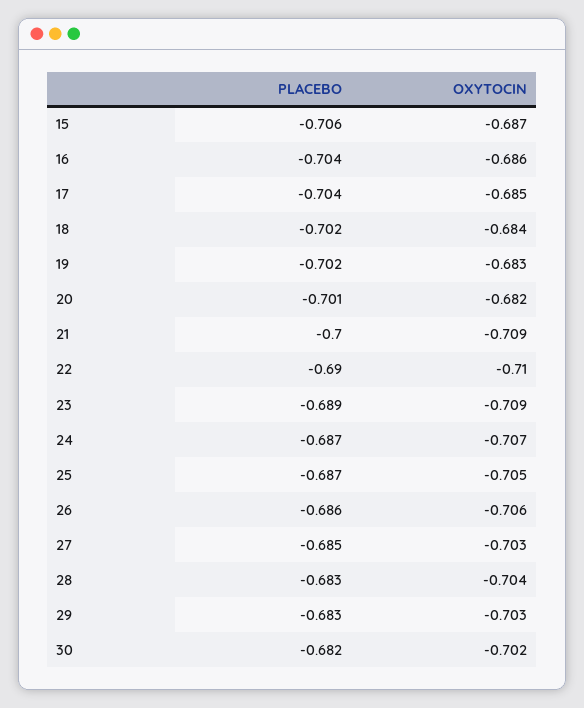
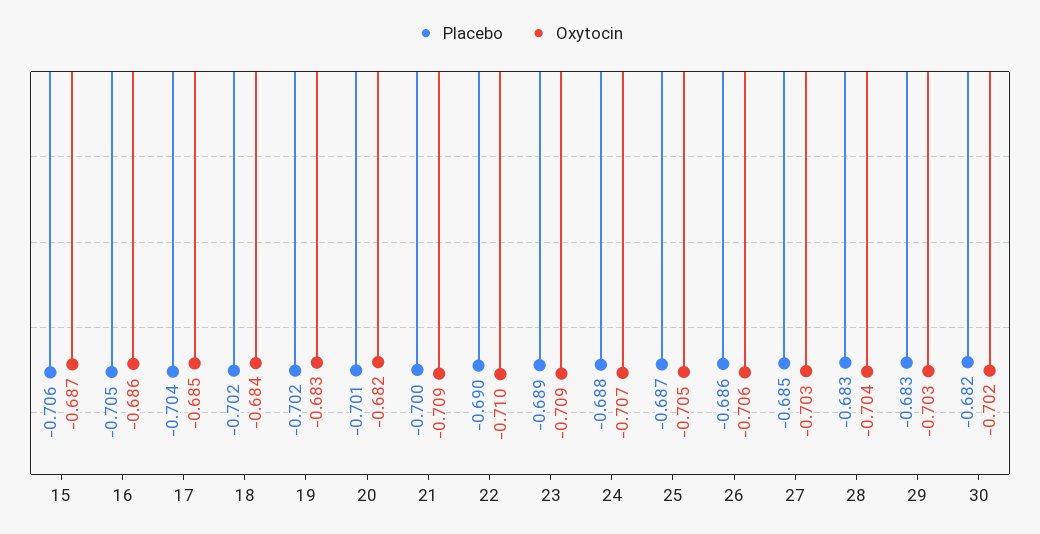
  {
    "PLACEBO": {
      "15": -0.706,
-     "16": -0.704,
+     "16": -0.705,
      "17": -0.704,
      "18": -0.702,
      "19": -0.702,
      "20": -0.701,
      "21": -0.7,
      "22": -0.69,
      "23": -0.689,
-     "24": -0.687,
+     "24": -0.688,
      "25": -0.687,
      "26": -0.686,
      "27": -0.685,
      "28": -0.683,
      "29": -0.683,
      "30": -0.682
    },
    "OXYTOCIN": {
      "15": -0.687,
      "16": -0.686,
      "17": -0.685,
      "18": -0.684,
      "19": -0.683,
      "20": -0.682,
      "21": -0.709,
      "22": -0.71,
      "23": -0.709,
      "24": -0.707,
      "25": -0.705,
      "26": -0.706,
      "27": -0.703,
      "28": -0.704,
      "29": -0.703,
      "30": -0.702
    }
  }

